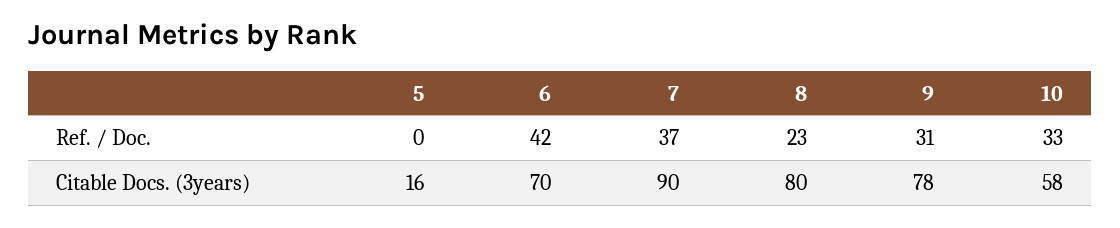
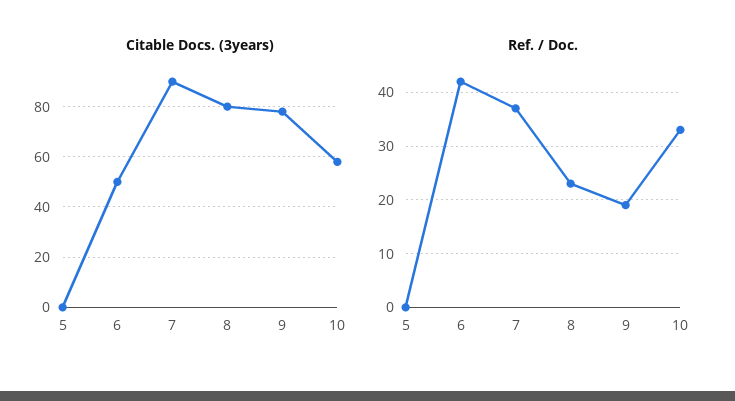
  {
    "Ref. / Doc.": {
      "5": 0,
      "6": 42,
      "7": 37,
      "8": 23,
-     "9": 31,
+     "9": 20,
      "10": 33
    },
    "Citable Docs. (3years)": {
-     "5": 16,
+     "5": 0,
-     "6": 70,
+     "6": 50,
      "7": 90,
      "8": 80,
      "9": 78,
      "10": 58
    }
  }

